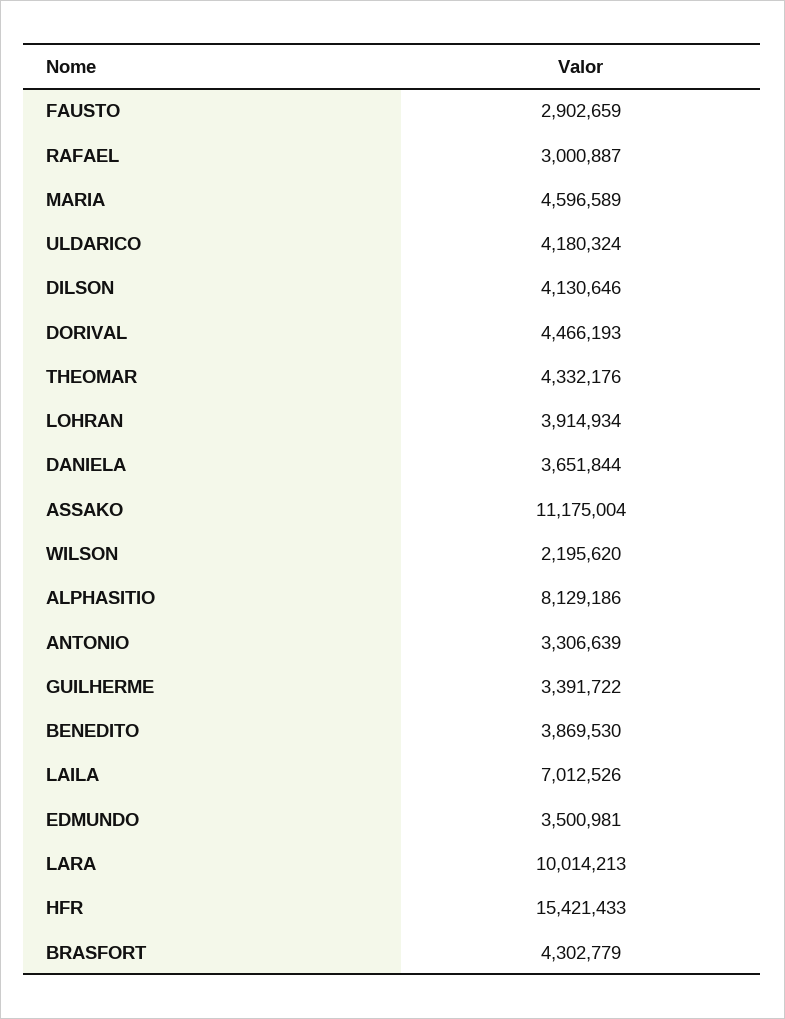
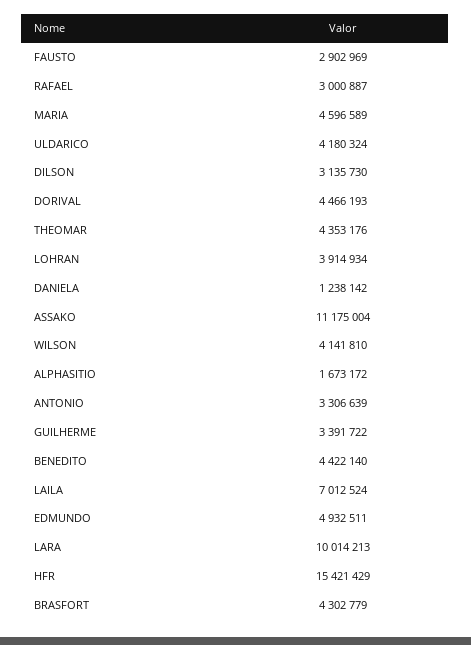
  {
-   "FAUSTO": 2902659,
+   "FAUSTO": 2902969,
    "RAFAEL": 3000887,
    "MARIA": 4596589,
    "ULDARICO": 4180324,
-   "DILSON": 4130646,
+   "DILSON": 3135730,
    "DORIVAL": 4466193,
-   "THEOMAR": 4332176,
+   "THEOMAR": 4353176,
    "LOHRAN": 3914934,
-   "DANIELA": 3651844,
+   "DANIELA": 1238142,
    "ASSAKO": 11175004,
-   "WILSON": 2195620,
+   "WILSON": 4141810,
-   "ALPHASITIO": 8129186,
+   "ALPHASITIO": 1673172,
    "ANTONIO": 3306639,
    "GUILHERME": 3391722,
-   "BENEDITO": 3869530,
+   "BENEDITO": 4422140,
-   "LAILA": 7012526,
+   "LAILA": 7012524,
-   "EDMUNDO": 3500981,
+   "EDMUNDO": 4932511,
    "LARA": 10014213,
-   "HFR": 15421433,
+   "HFR": 15421429,
    "BRASFORT": 4302779
  }

